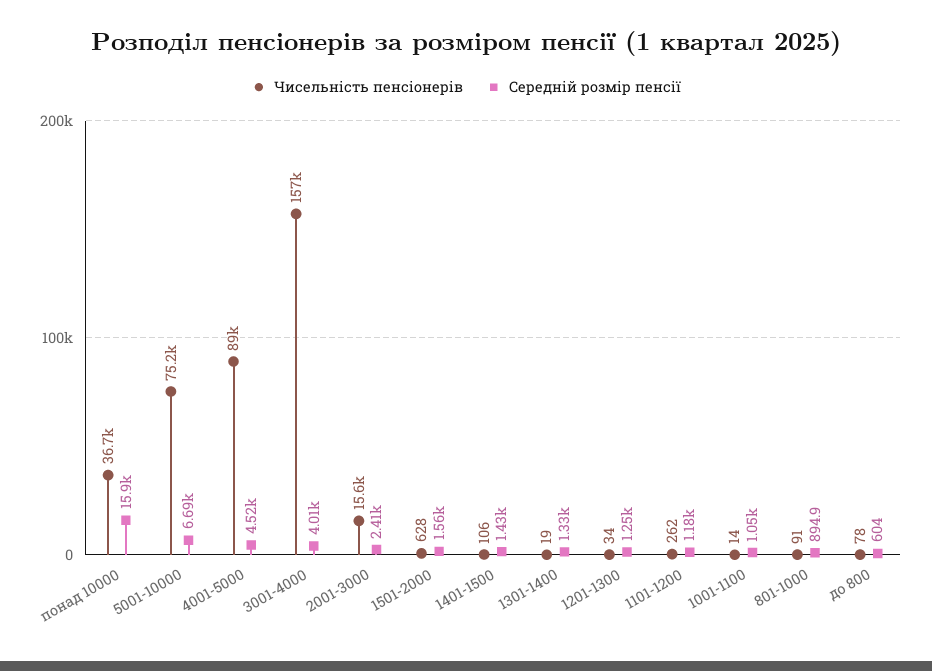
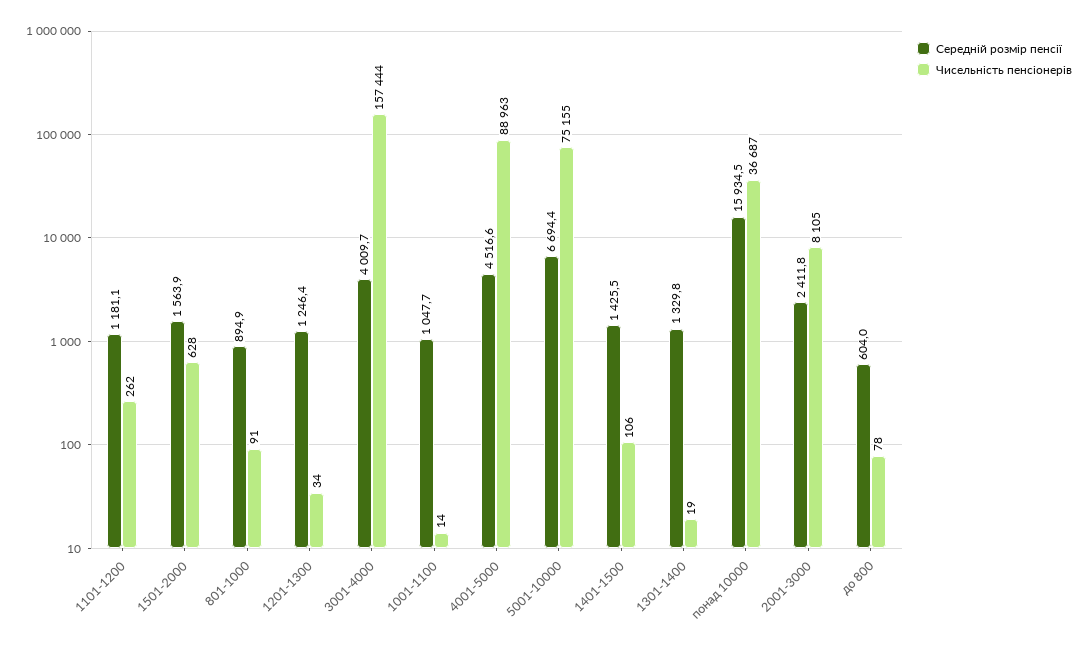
  {
    "Чисельність пенсіонерів": {
      "понад 10000": 36687,
      "5001-10000": 75155,
      "4001-5000": 88963,
      "3001-4000": 157444,
-     "2001-3000": 15600,
+     "2001-3000": 8105,
      "1501-2000": 628,
      "1401-1500": 106,
      "1301-1400": 19,
      "1201-1300": 34,
      "1101-1200": 262,
      "1001-1100": 14,
      "801-1000": 91,
      "до 800": 78
    },
    "Середній розмір пенсії": {
      "понад 10000": 15934.5,
      "5001-10000": 6694.4,
      "4001-5000": 4516.6,
      "3001-4000": 4009.7,
      "2001-3000": 2411.8,
      "1501-2000": 1563.9,
      "1401-1500": 1425.5,
      "1301-1400": 1329.8,
      "1201-1300": 1246.4,
      "1101-1200": 1181.1,
      "1001-1100": 1047.7,
      "801-1000": 894.9,
      "до 800": 604
    }
  }

